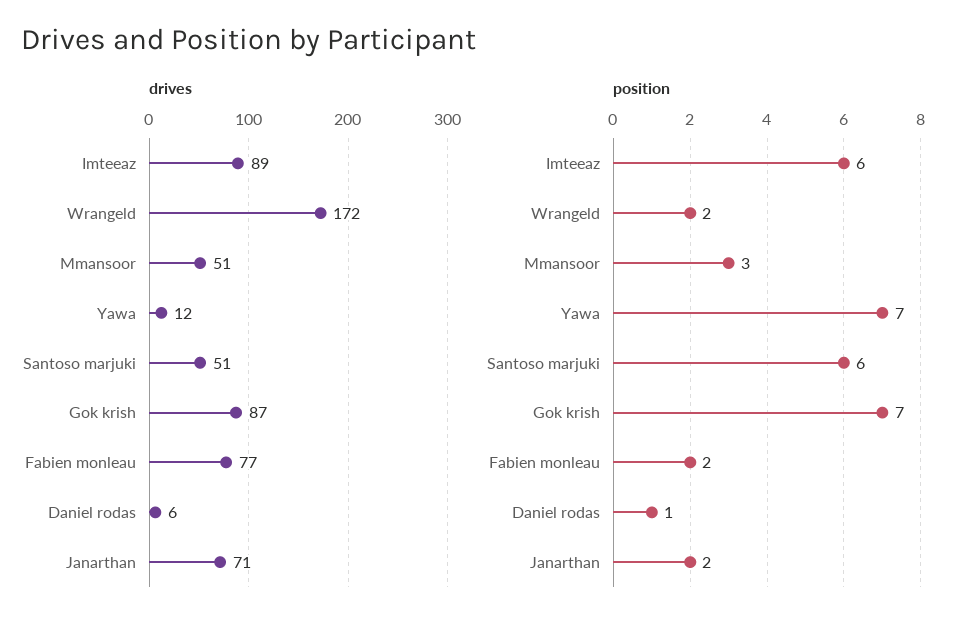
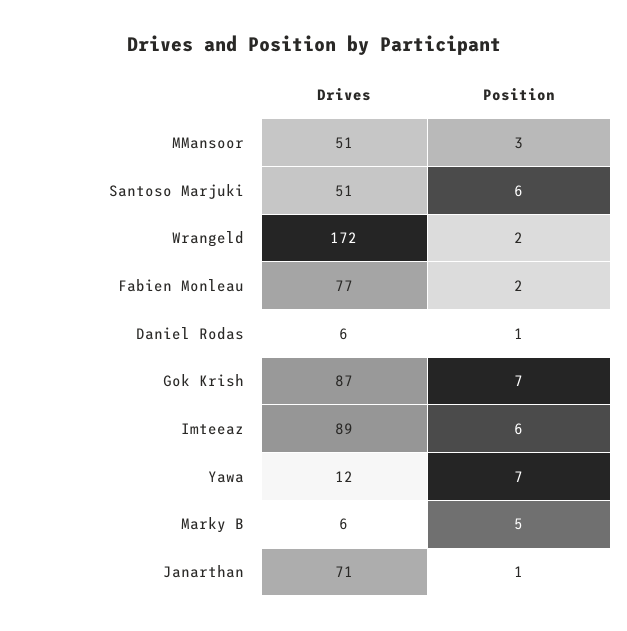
  {
    "drives": {
      "Imteeaz": 89,
      "Wrangeld": 172,
      "Mmansoor": 51,
      "Yawa": 12,
      "Santoso marjuki": 51,
      "Gok krish": 87,
      "Fabien monleau": 77,
      "Daniel rodas": 6,
-     "Janarthan": 71
+     "Janarthan": 71,
+     "Marky B": 6
    },
    "position": {
      "Imteeaz": 6,
      "Wrangeld": 2,
      "Mmansoor": 3,
      "Yawa": 7,
      "Santoso marjuki": 6,
      "Gok krish": 7,
      "Fabien monleau": 2,
      "Daniel rodas": 1,
-     "Janarthan": 2
+     "Janarthan": 1,
+     "Marky B": 5
    }
  }

